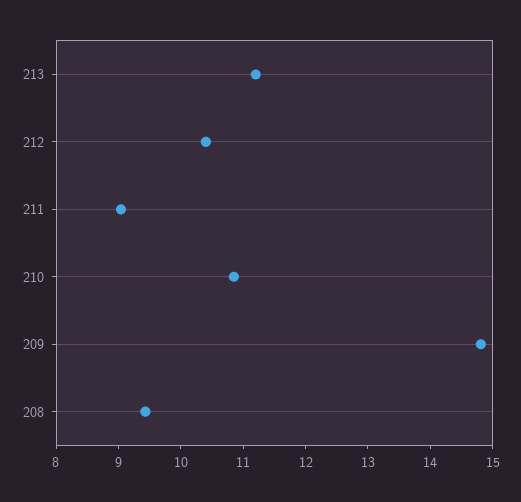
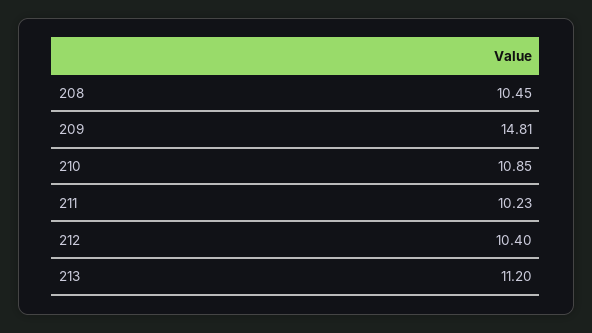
  {
    "213": 11.2,
    "212": 10.4,
-   "211": 9,
+   "211": 10.23,
    "210": 10.85,
    "209": 14.81,
-   "208": 9.4
+   "208": 10.45
  }

